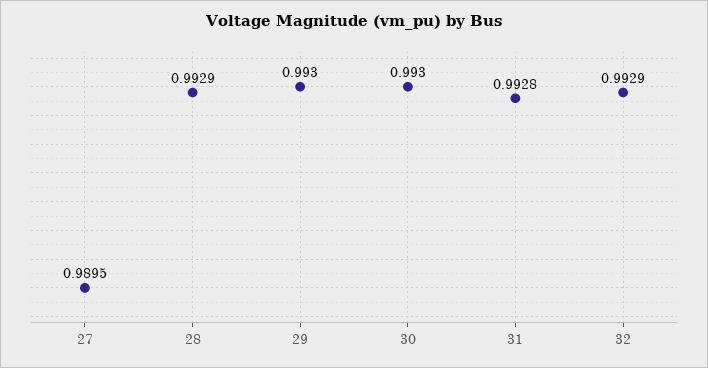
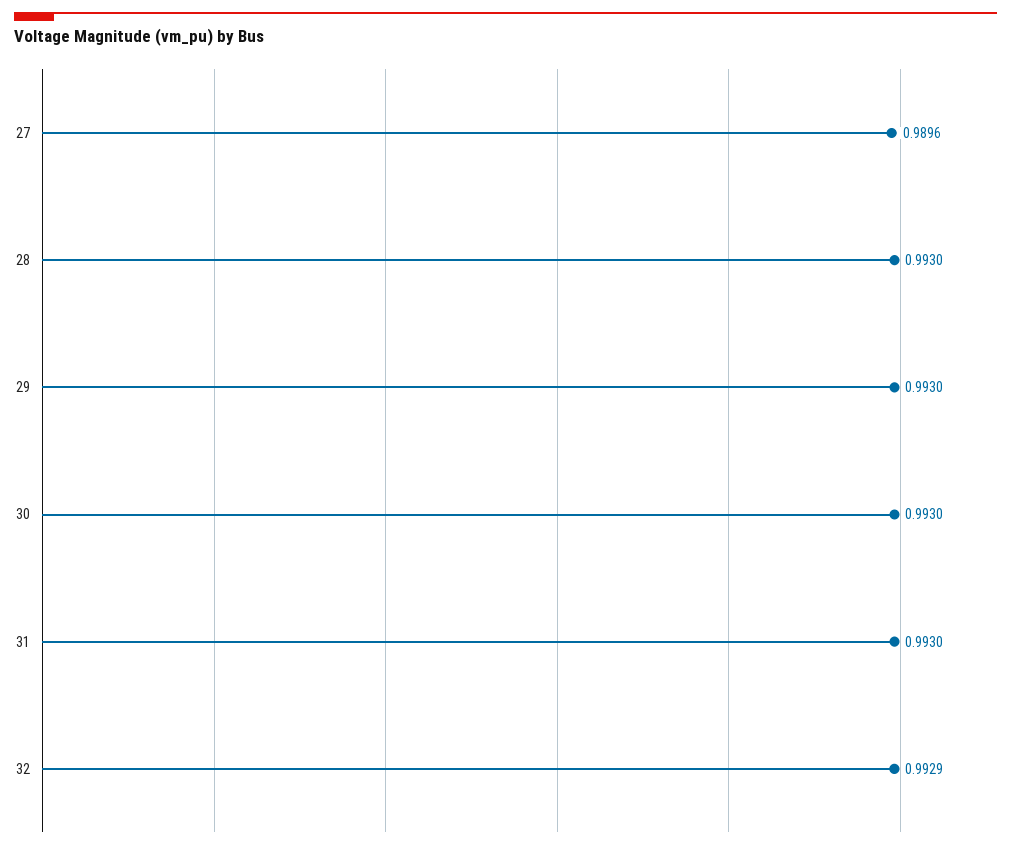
  {
-   "27": 0.9895,
+   "27": 0.9896,
-   "28": 0.9929,
+   "28": 0.993,
    "29": 0.993,
    "30": 0.993,
-   "31": 0.9928,
+   "31": 0.993,
    "32": 0.9929
  }

